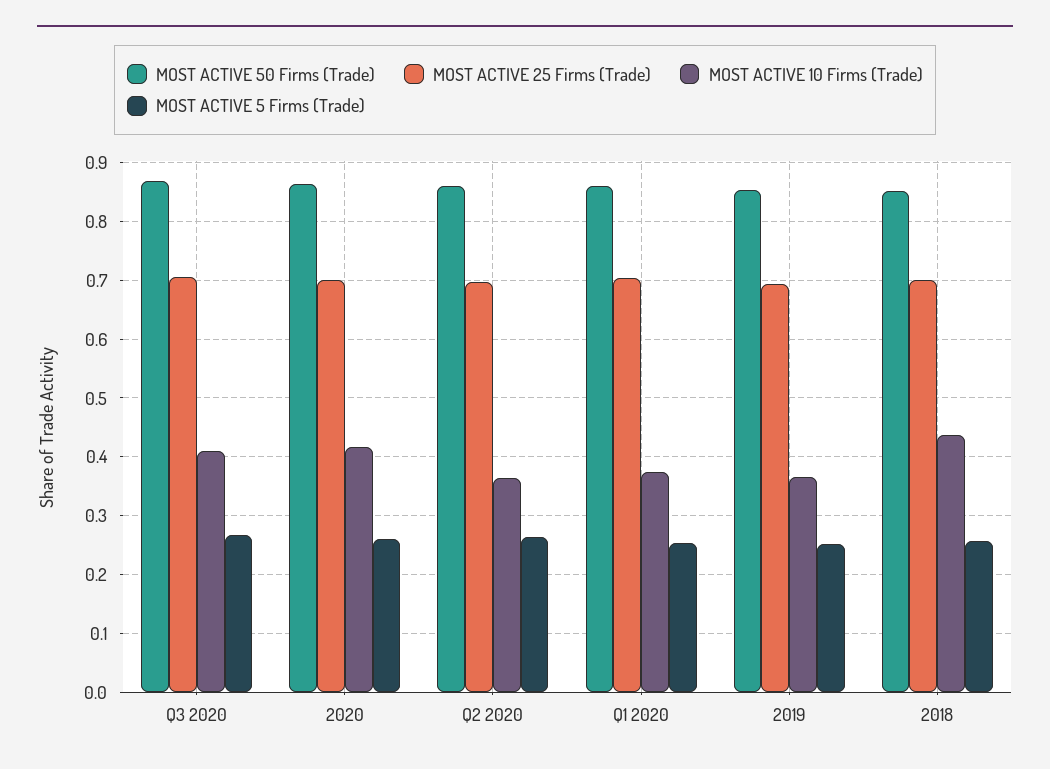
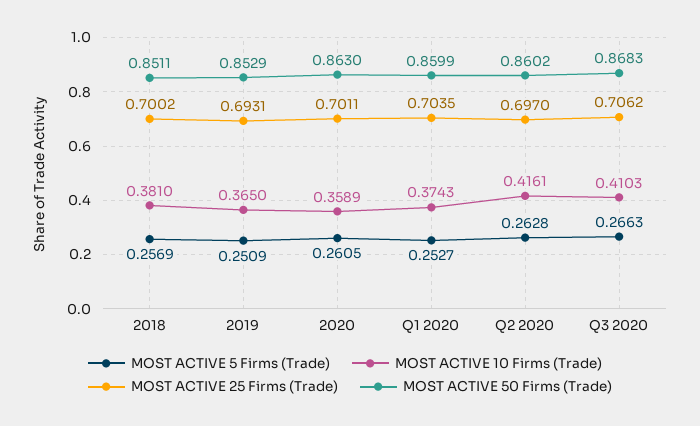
  {
    "MOST ACTIVE 50 Firms (Trade)": {
      "Q3 2020": 0.8683,
      "2020": 0.863,
      "Q2 2020": 0.8602,
      "Q1 2020": 0.8599,
      "2019": 0.8529,
      "2018": 0.8511
    },
    "MOST ACTIVE 25 Firms (Trade)": {
      "Q3 2020": 0.7062,
      "2020": 0.7011,
      "Q2 2020": 0.697,
      "Q1 2020": 0.7035,
      "2019": 0.6931,
      "2018": 0.7002
    },
    "MOST ACTIVE 10 Firms (Trade)": {
      "Q3 2020": 0.4103,
-     "2020": 0.42,
+     "2020": 0.3589,
-     "Q2 2020": 0.36,
+     "Q2 2020": 0.4161,
      "Q1 2020": 0.3743,
      "2019": 0.365,
-     "2018": 0.44
+     "2018": 0.381
    },
    "MOST ACTIVE 5 Firms (Trade)": {
      "Q3 2020": 0.2663,
      "2020": 0.2605,
      "Q2 2020": 0.2628,
      "Q1 2020": 0.2527,
      "2019": 0.2509,
      "2018": 0.2569
    }
  }

